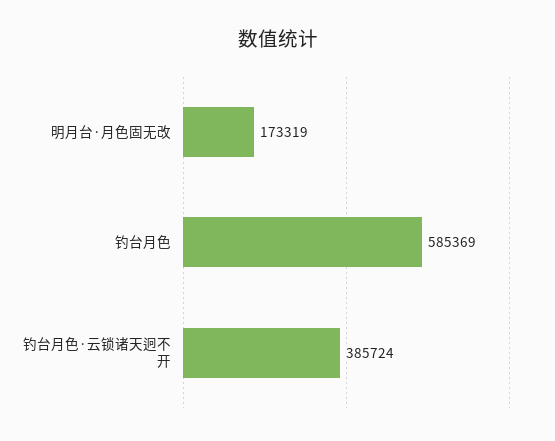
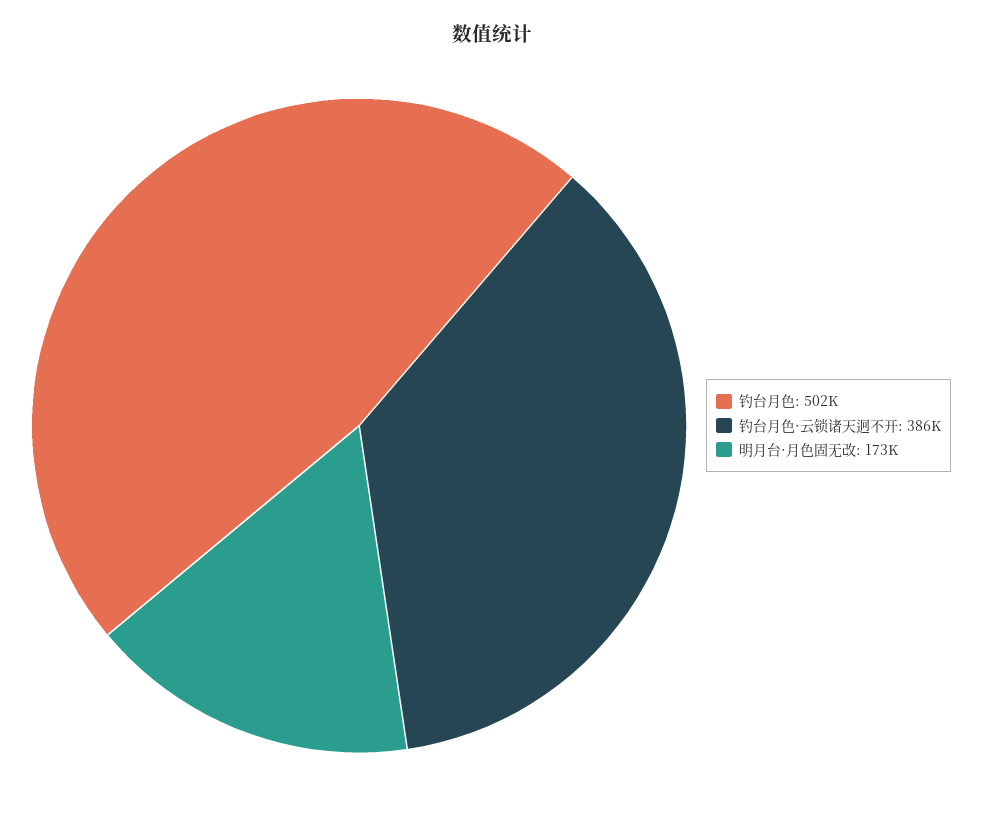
  {
    "明月台·月色固无改": 173319,
-   "钓台月色": 585369,
+   "钓台月色": 502000,
    "钓台月色·云锁诸天迥不开": 385724
  }

